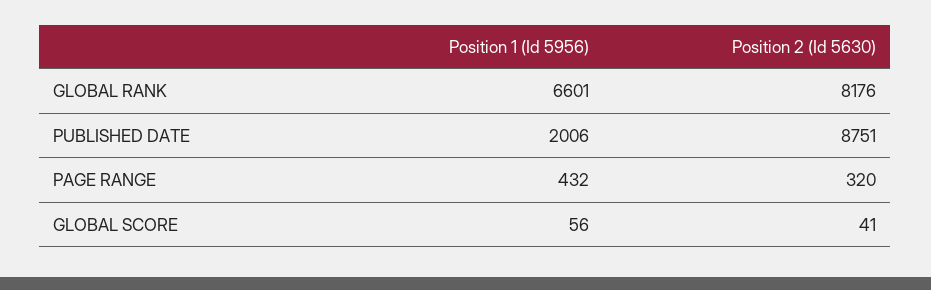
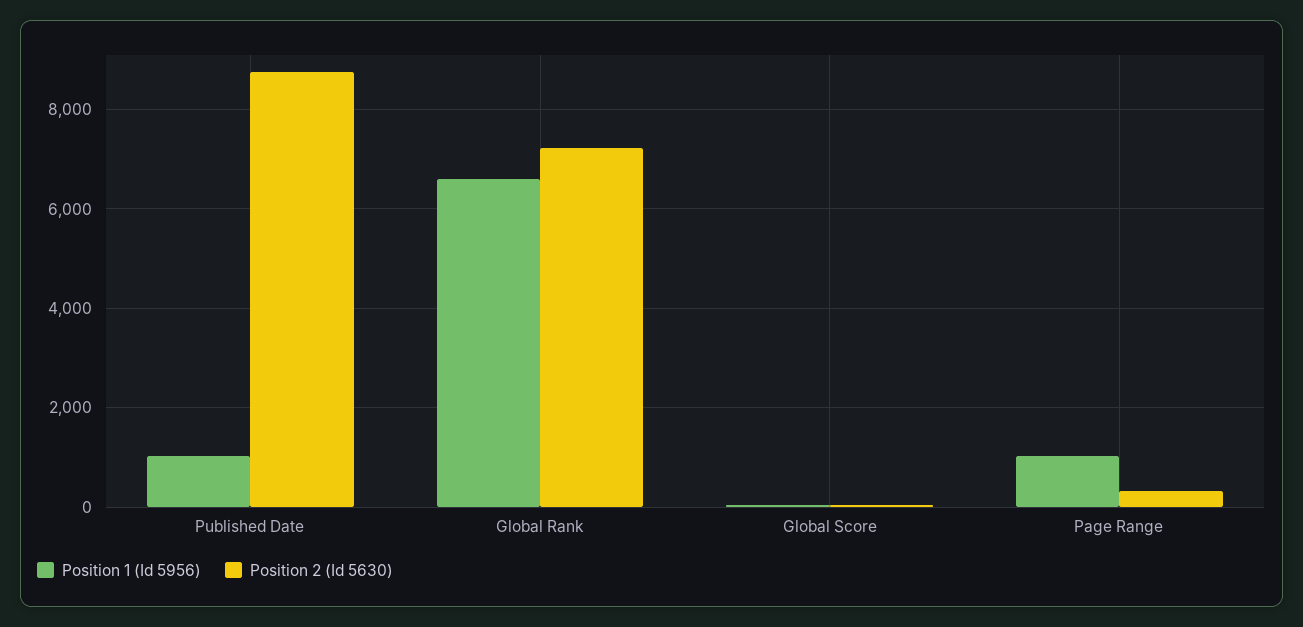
  {
    "Position 1 (Id 5956)": {
      "GLOBAL RANK": 6601,
-     "PUBLISHED DATE": 2006,
+     "PUBLISHED DATE": 1000,
-     "PAGE RANGE": 432,
+     "PAGE RANGE": 1000,
      "GLOBAL SCORE": 56
    },
    "Position 2 (Id 5630)": {
-     "GLOBAL RANK": 8176,
+     "GLOBAL RANK": 7200,
      "PUBLISHED DATE": 8751,
      "PAGE RANGE": 320,
      "GLOBAL SCORE": 41
    }
  }

